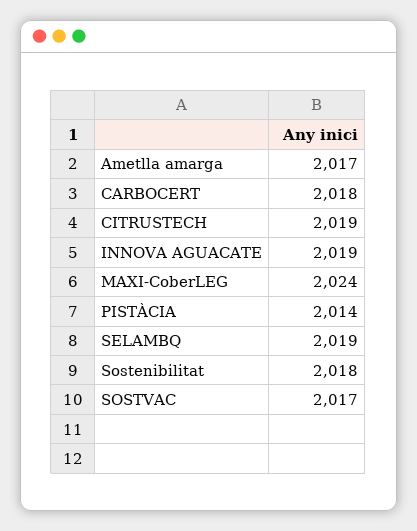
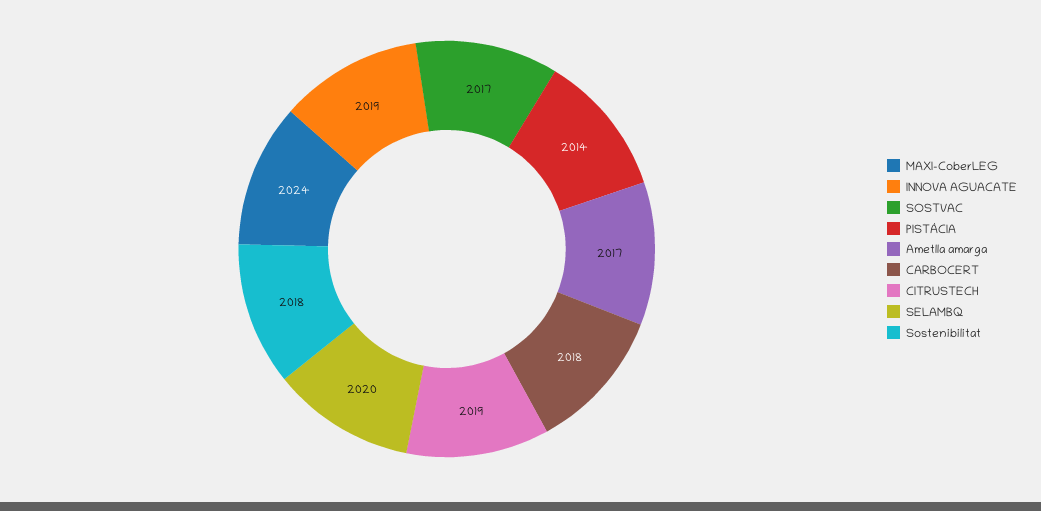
  {
    "Ametlla amarga": 2017,
    "CARBOCERT": 2018,
    "CITRUSTECH": 2019,
    "INNOVA AGUACATE": 2019,
    "MAXI-CoberLEG": 2024,
    "PISTÀCIA": 2014,
-   "SELAMBQ": 2019,
+   "SELAMBQ": 2020,
    "Sostenibilitat": 2018,
    "SOSTVAC": 2017
  }

